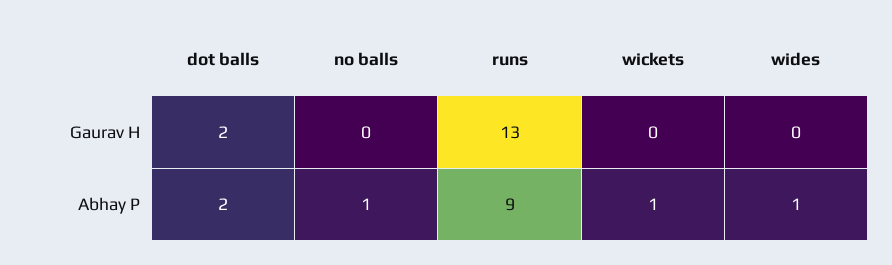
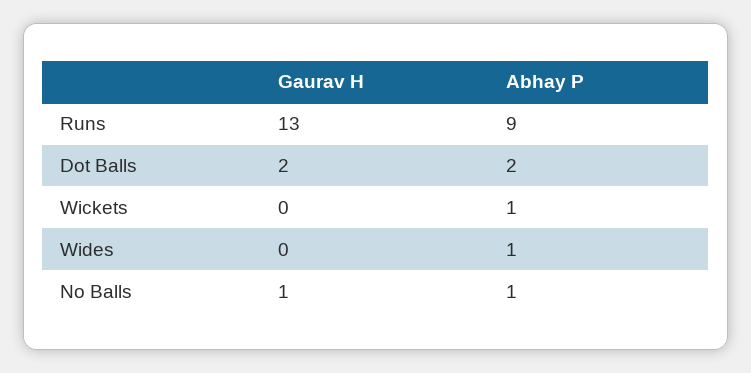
  {
    "dot balls": {
      "Gaurav H": 2,
      "Abhay P": 2
    },
    "no balls": {
-     "Gaurav H": 0,
+     "Gaurav H": 1,
      "Abhay P": 1
    },
    "runs": {
      "Gaurav H": 13,
      "Abhay P": 9
    },
    "wickets": {
      "Gaurav H": 0,
      "Abhay P": 1
    },
    "wides": {
      "Gaurav H": 0,
      "Abhay P": 1
    }
  }

